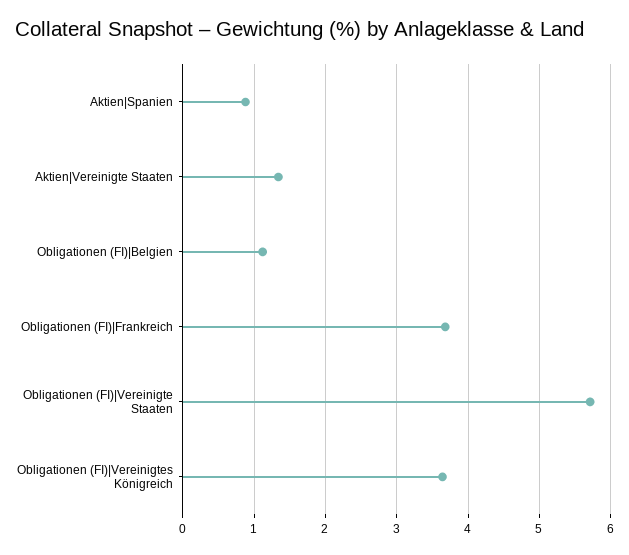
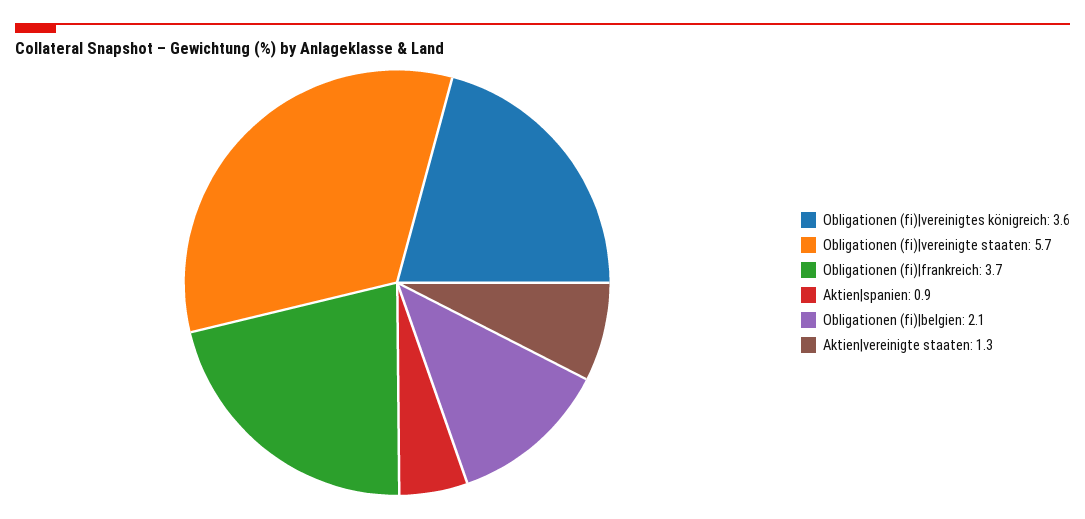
  {
    "Aktien|Spanien": 0.9,
    "Aktien|Vereinigte Staaten": 1.3,
-   "Obligationen (FI)|Belgien": 1.1,
+   "Obligationen (FI)|Belgien": 2.1,
    "Obligationen (FI)|Frankreich": 3.7,
    "Obligationen (FI)|Vereinigte Staaten": 5.7,
    "Obligationen (FI)|Vereinigtes Königreich": 3.6
  }

